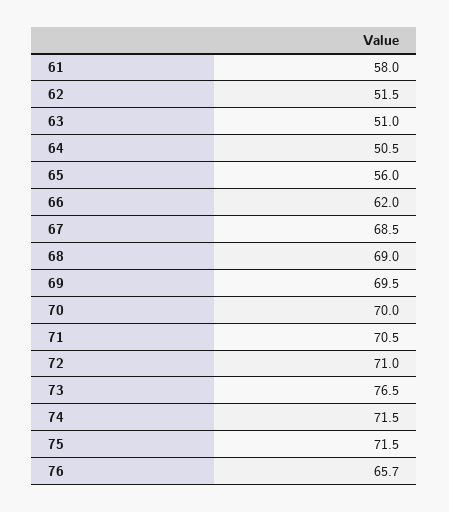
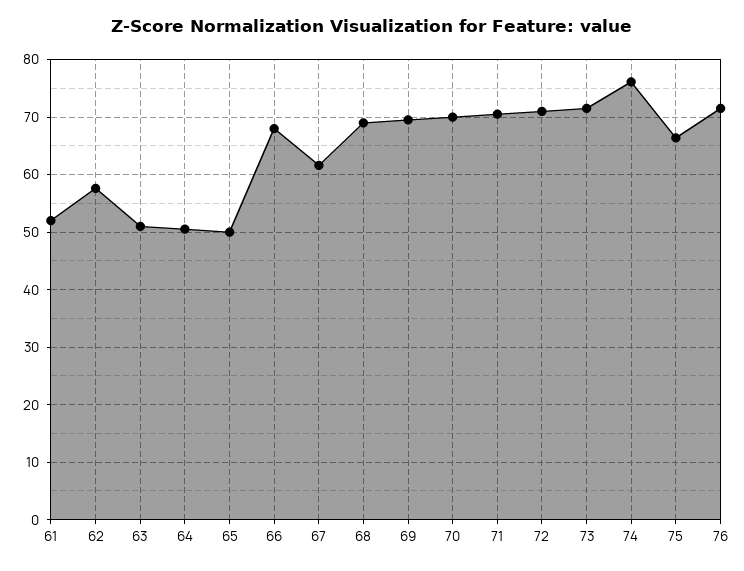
  {
-   "61": 58,
+   "61": 52,
-   "62": 51.5,
+   "62": 58,
    "63": 51,
    "64": 50.5,
-   "65": 56,
+   "65": 50,
-   "66": 62,
+   "66": 68,
-   "67": 68.5,
+   "67": 62,
    "68": 69,
    "69": 69.5,
    "70": 70,
    "71": 70.5,
    "72": 71,
-   "73": 76.5,
+   "73": 72,
-   "74": 71.5,
+   "74": 76,
-   "75": 71.5,
+   "75": 66,
-   "76": 65.7
+   "76": 72
  }

